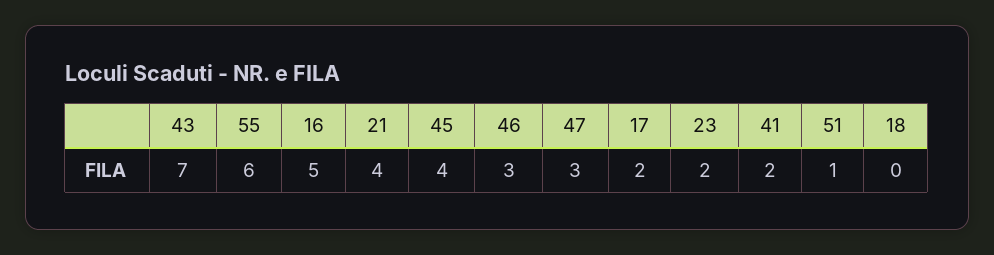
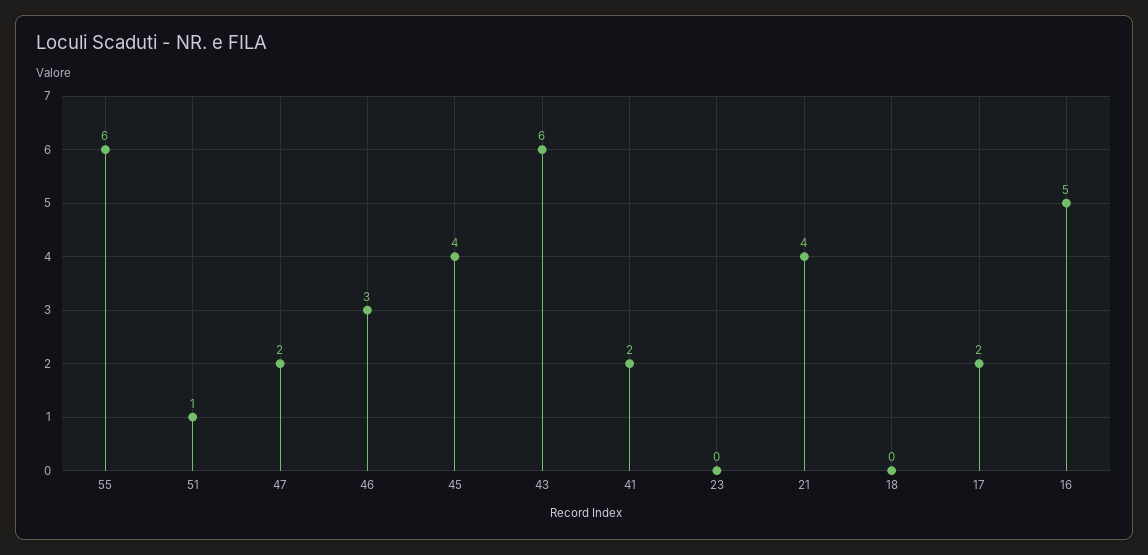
  {
-   "43": 7,
+   "43": 6,
    "55": 6,
    "16": 5,
    "21": 4,
    "45": 4,
    "46": 3,
-   "47": 3,
+   "47": 2,
    "17": 2,
-   "23": 2,
+   "23": 0,
    "41": 2,
    "51": 1,
    "18": 0
  }

